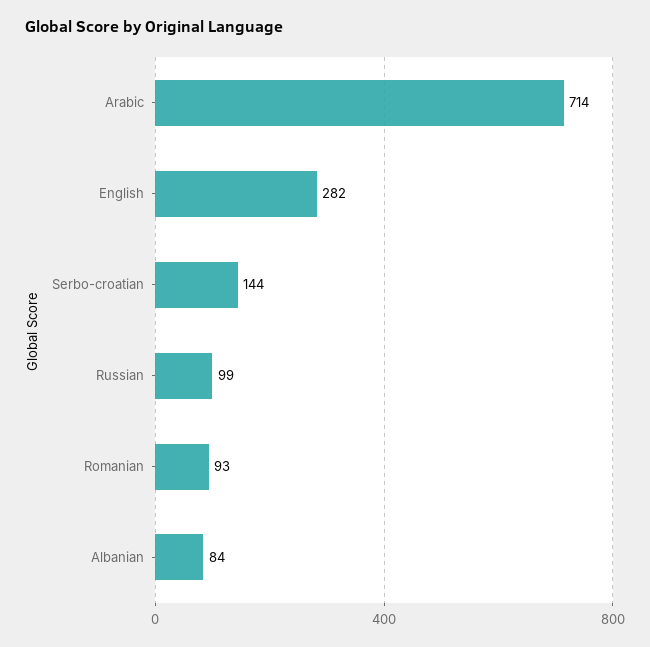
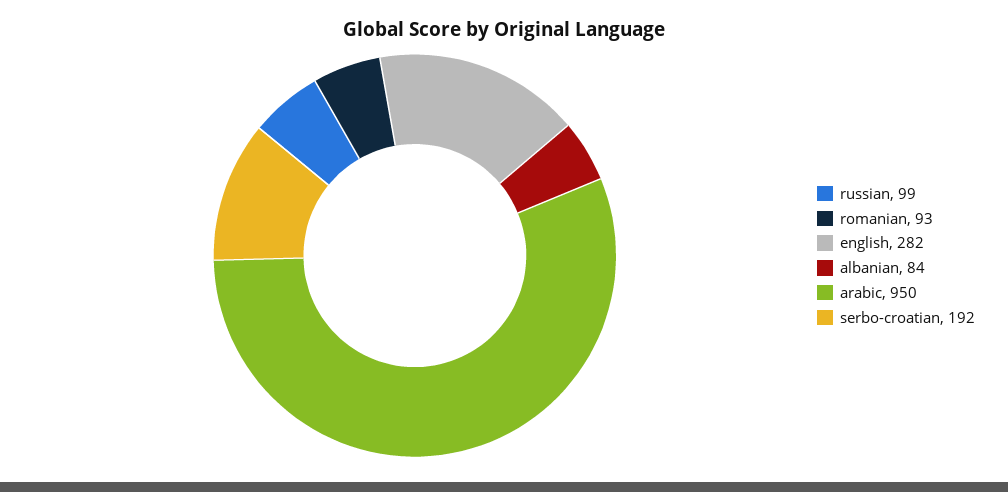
  {
-   "Arabic": 714,
+   "Arabic": 950,
    "English": 282,
-   "Serbo-croatian": 144,
+   "Serbo-croatian": 192,
    "Russian": 99,
    "Romanian": 93,
    "Albanian": 84
  }

